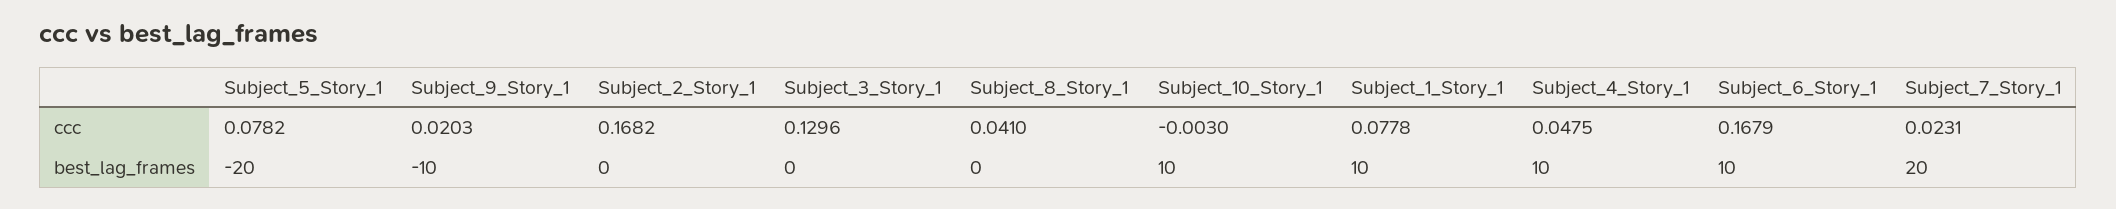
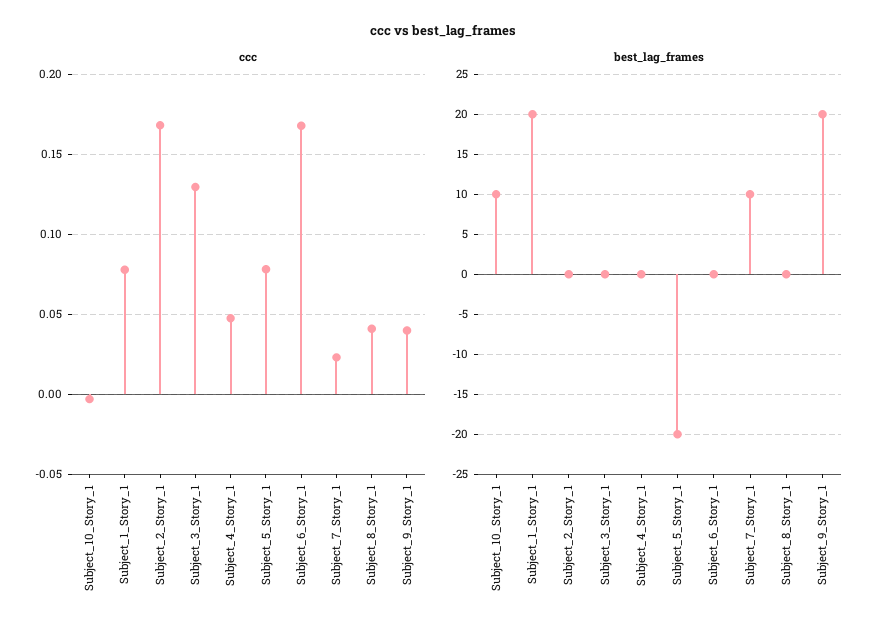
  {
    "ccc": {
      "Subject_5_Story_1": 0.0782,
-     "Subject_9_Story_1": 0.0203,
+     "Subject_9_Story_1": 0.04,
      "Subject_2_Story_1": 0.1682,
      "Subject_3_Story_1": 0.1296,
      "Subject_8_Story_1": 0.041,
      "Subject_10_Story_1": -0.003,
      "Subject_1_Story_1": 0.0778,
      "Subject_4_Story_1": 0.0475,
      "Subject_6_Story_1": 0.1679,
      "Subject_7_Story_1": 0.0231
    },
    "best_lag_frames": {
      "Subject_5_Story_1": -20,
-     "Subject_9_Story_1": -10,
+     "Subject_9_Story_1": 20,
      "Subject_2_Story_1": 0,
      "Subject_3_Story_1": 0,
      "Subject_8_Story_1": 0,
      "Subject_10_Story_1": 10,
-     "Subject_1_Story_1": 10,
+     "Subject_1_Story_1": 20,
-     "Subject_4_Story_1": 10,
+     "Subject_4_Story_1": 0,
-     "Subject_6_Story_1": 10,
+     "Subject_6_Story_1": 0,
-     "Subject_7_Story_1": 20
+     "Subject_7_Story_1": 10
    }
  }

